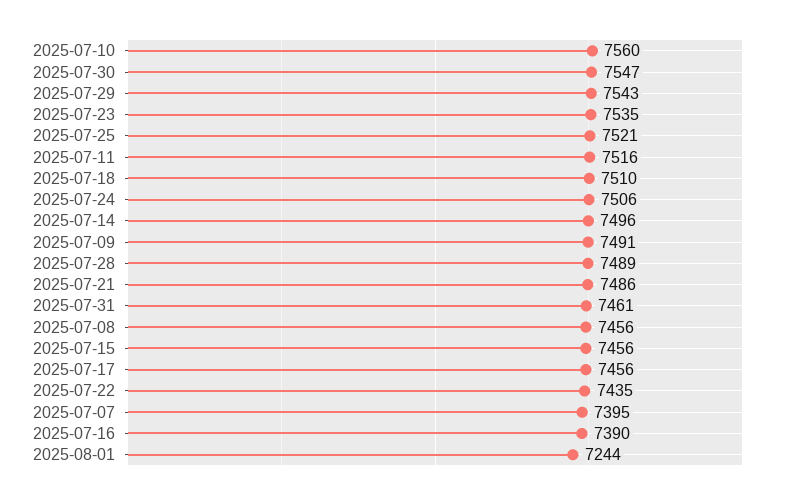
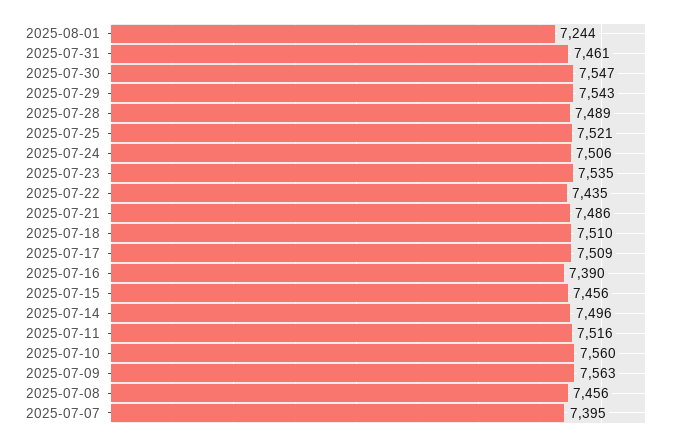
  {
    "2025-07-10": 7560,
    "2025-07-30": 7547,
    "2025-07-29": 7543,
    "2025-07-23": 7535,
    "2025-07-25": 7521,
    "2025-07-11": 7516,
    "2025-07-18": 7510,
    "2025-07-24": 7506,
    "2025-07-14": 7496,
-   "2025-07-09": 7491,
+   "2025-07-09": 7563,
    "2025-07-28": 7489,
    "2025-07-21": 7486,
    "2025-07-31": 7461,
    "2025-07-08": 7456,
    "2025-07-15": 7456,
-   "2025-07-17": 7456,
+   "2025-07-17": 7509,
    "2025-07-22": 7435,
    "2025-07-07": 7395,
    "2025-07-16": 7390,
    "2025-08-01": 7244
  }

